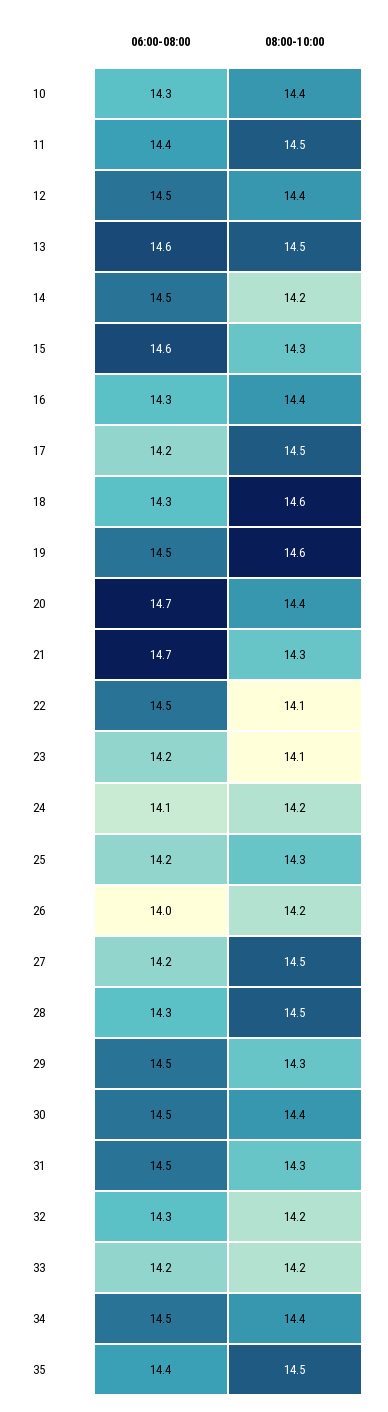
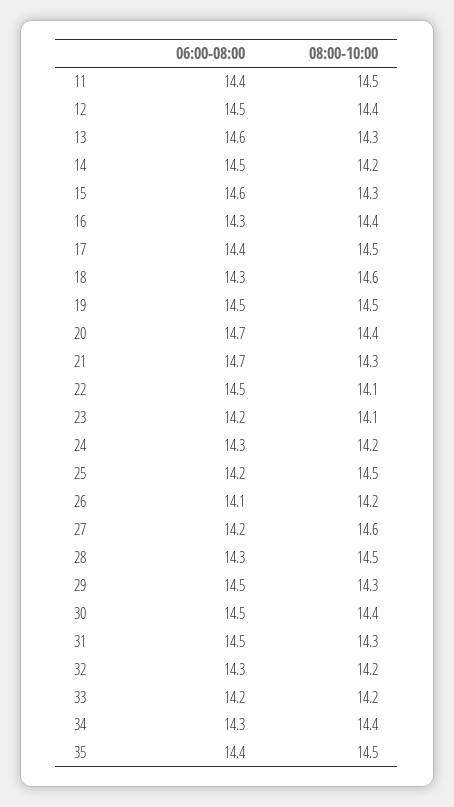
  {
    "06:00-08:00": {
-     "10": 14.3,
      "11": 14.4,
      "12": 14.5,
      "13": 14.6,
      "14": 14.5,
      "15": 14.6,
      "16": 14.3,
-     "17": 14.2,
+     "17": 14.4,
      "18": 14.3,
      "19": 14.5,
      "20": 14.7,
      "21": 14.7,
      "22": 14.5,
      "23": 14.2,
-     "24": 14.1,
+     "24": 14.3,
      "25": 14.2,
-     "26": 14,
+     "26": 14.1,
      "27": 14.2,
      "28": 14.3,
      "29": 14.5,
      "30": 14.5,
      "31": 14.5,
      "32": 14.3,
      "33": 14.2,
-     "34": 14.5,
+     "34": 14.3,
      "35": 14.4
    },
    "08:00-10:00": {
-     "10": 14.4,
      "11": 14.5,
      "12": 14.4,
-     "13": 14.5,
+     "13": 14.3,
      "14": 14.2,
      "15": 14.3,
      "16": 14.4,
      "17": 14.5,
      "18": 14.6,
-     "19": 14.6,
+     "19": 14.5,
      "20": 14.4,
      "21": 14.3,
      "22": 14.1,
      "23": 14.1,
      "24": 14.2,
-     "25": 14.3,
+     "25": 14.5,
      "26": 14.2,
-     "27": 14.5,
+     "27": 14.6,
      "28": 14.5,
      "29": 14.3,
      "30": 14.4,
      "31": 14.3,
      "32": 14.2,
      "33": 14.2,
      "34": 14.4,
      "35": 14.5
    }
  }

